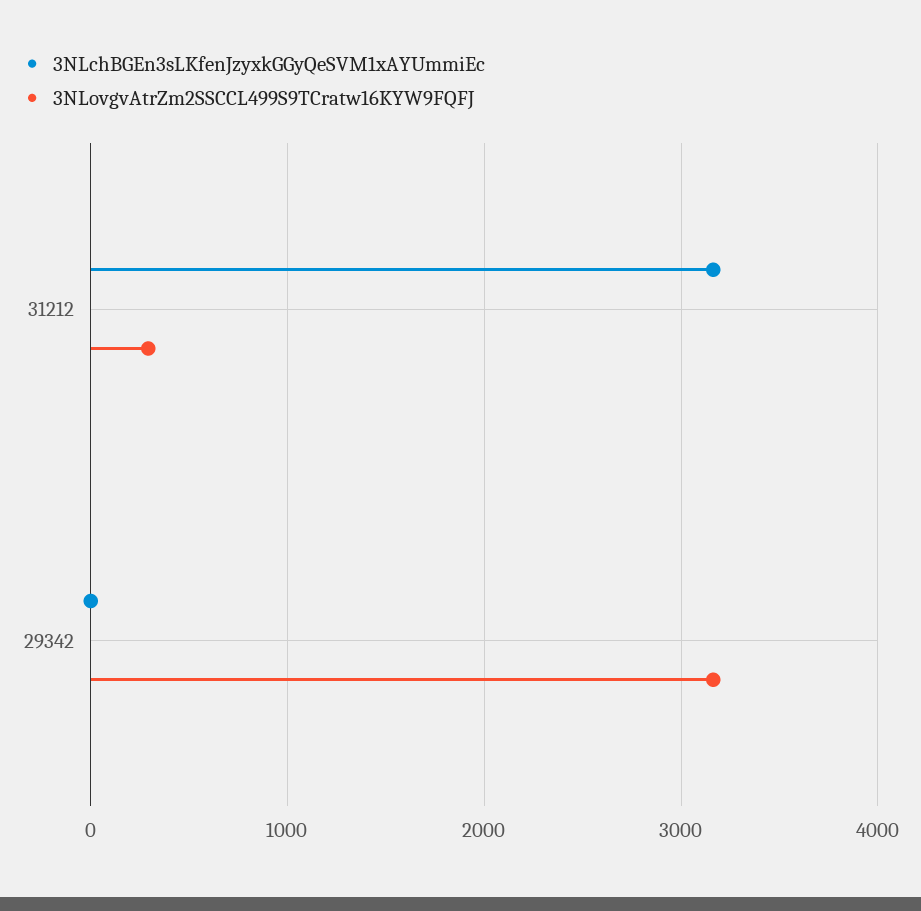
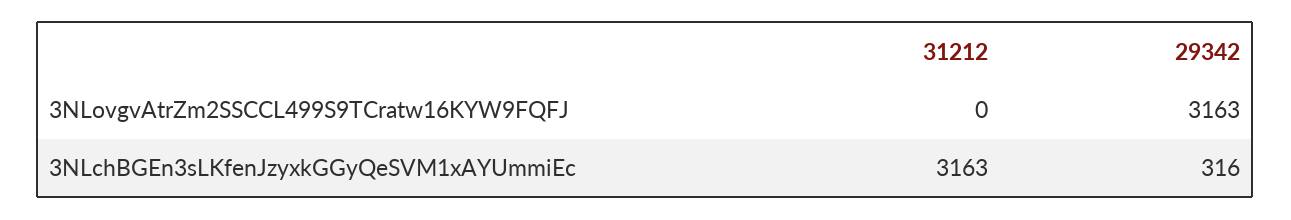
  {
    "3NLchBGEn3sLKfenJzyxkGGyQeSVM1xAYUmmiEc": {
      "31212": 3163,
-     "29342": 0
+     "29342": 316
    },
    "3NLovgvAtrZm2SSCCL499S9TCratw16KYW9FQFJ": {
-     "31212": 300,
+     "31212": 0,
      "29342": 3163
    }
  }

